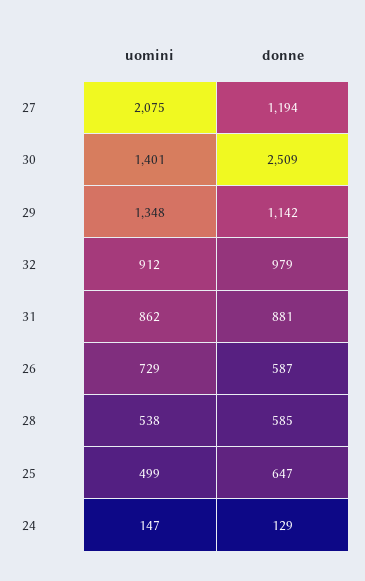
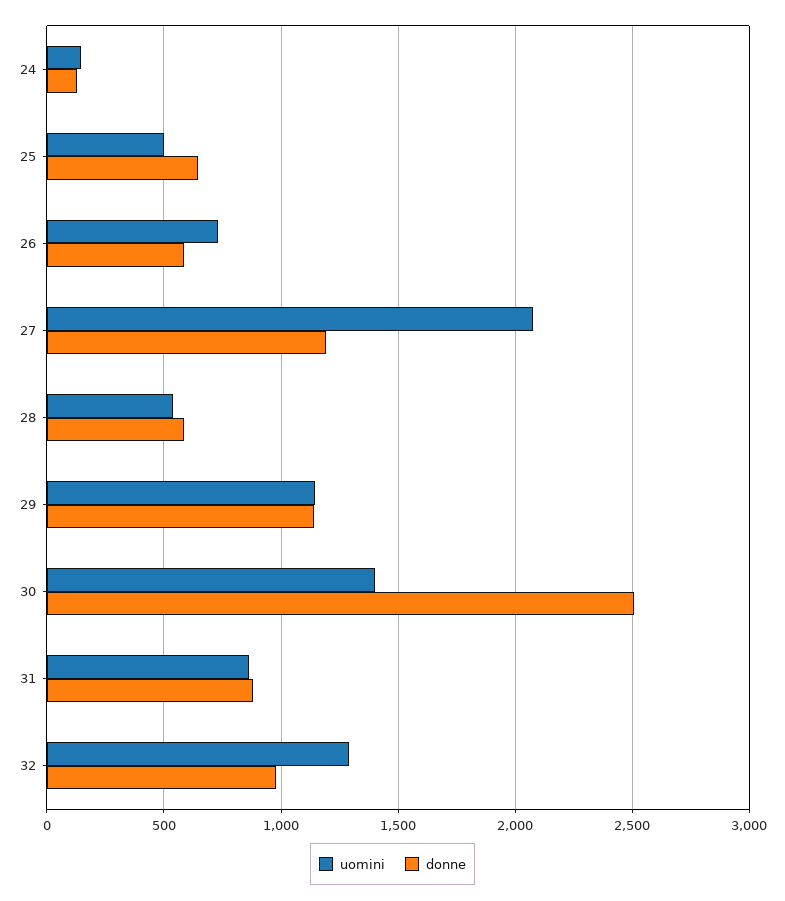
  {
    "uomini": {
      "27": 2075,
      "30": 1401,
-     "29": 1348,
+     "29": 1150,
-     "32": 912,
+     "32": 1300,
      "31": 862,
      "26": 729,
      "28": 538,
      "25": 499,
      "24": 147
    },
    "donne": {
      "27": 1194,
      "30": 2509,
      "29": 1142,
      "32": 979,
      "31": 881,
      "26": 587,
      "28": 585,
      "25": 647,
      "24": 129
    }
  }

